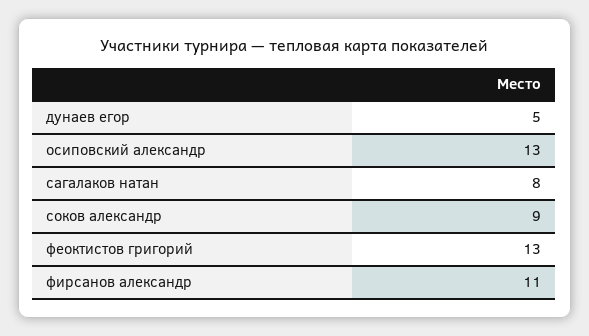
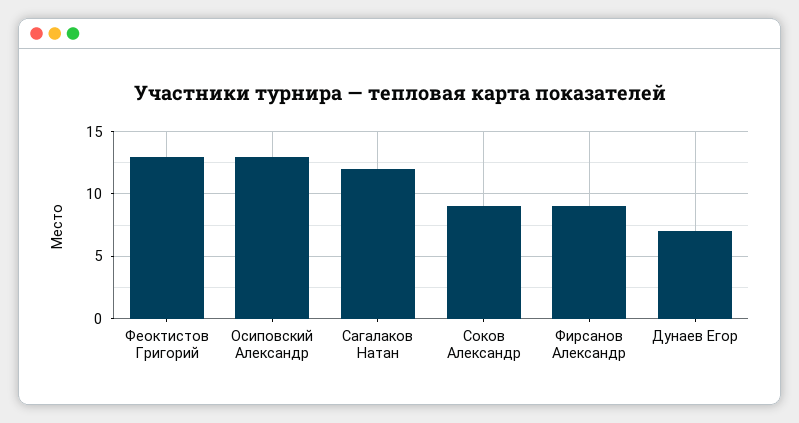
  {
-   "дунаев егор": 5,
+   "дунаев егор": 7,
    "осиповский александр": 13,
-   "сагалаков натан": 8,
+   "сагалаков натан": 12,
    "соков александр": 9,
    "феоктистов григорий": 13,
-   "фирсанов александр": 11
+   "фирсанов александр": 9
  }

